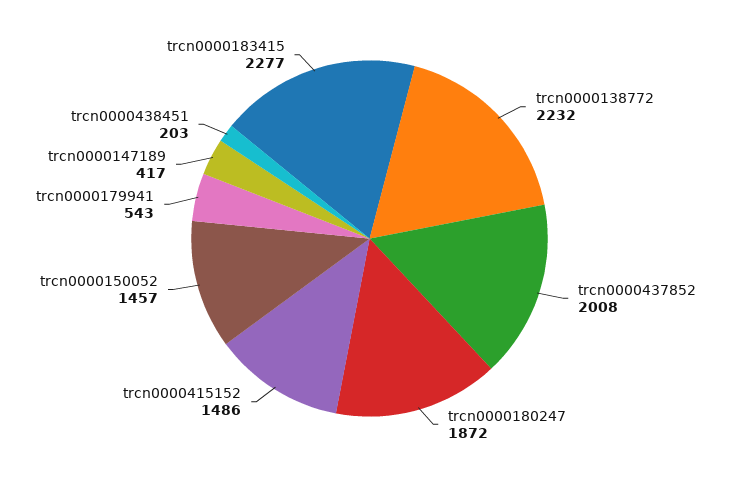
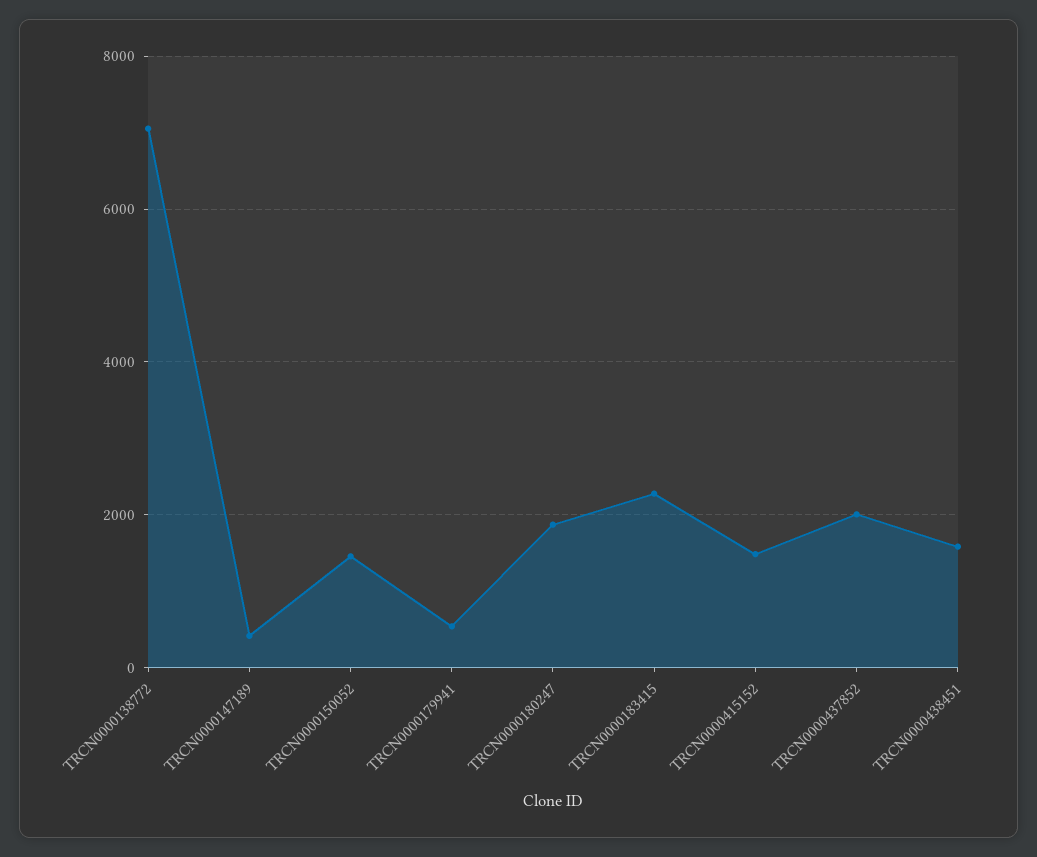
  {
-   "trcn0000138772": 2232,
+   "trcn0000138772": 7000,
    "trcn0000437852": 2008,
    "trcn0000180247": 1872,
    "trcn0000415152": 1486,
    "trcn0000150052": 1457,
    "trcn0000179941": 543,
    "trcn0000147189": 417,
-   "trcn0000438451": 203,
+   "trcn0000438451": 1600,
    "trcn0000183415": 2277
  }

